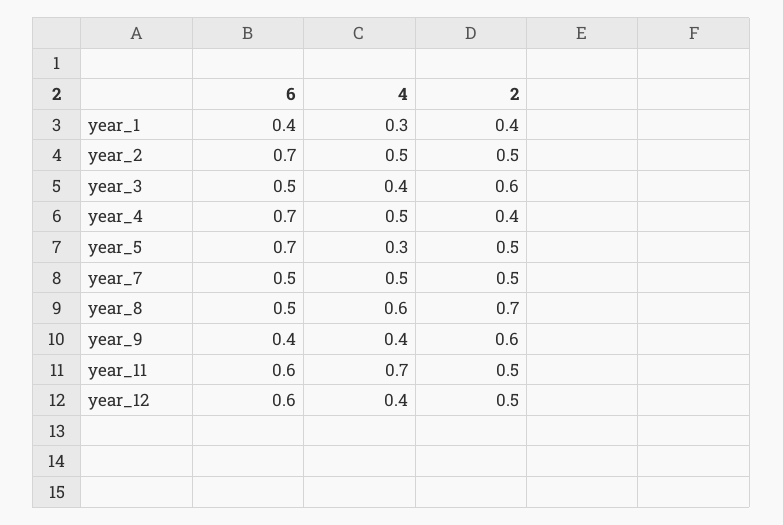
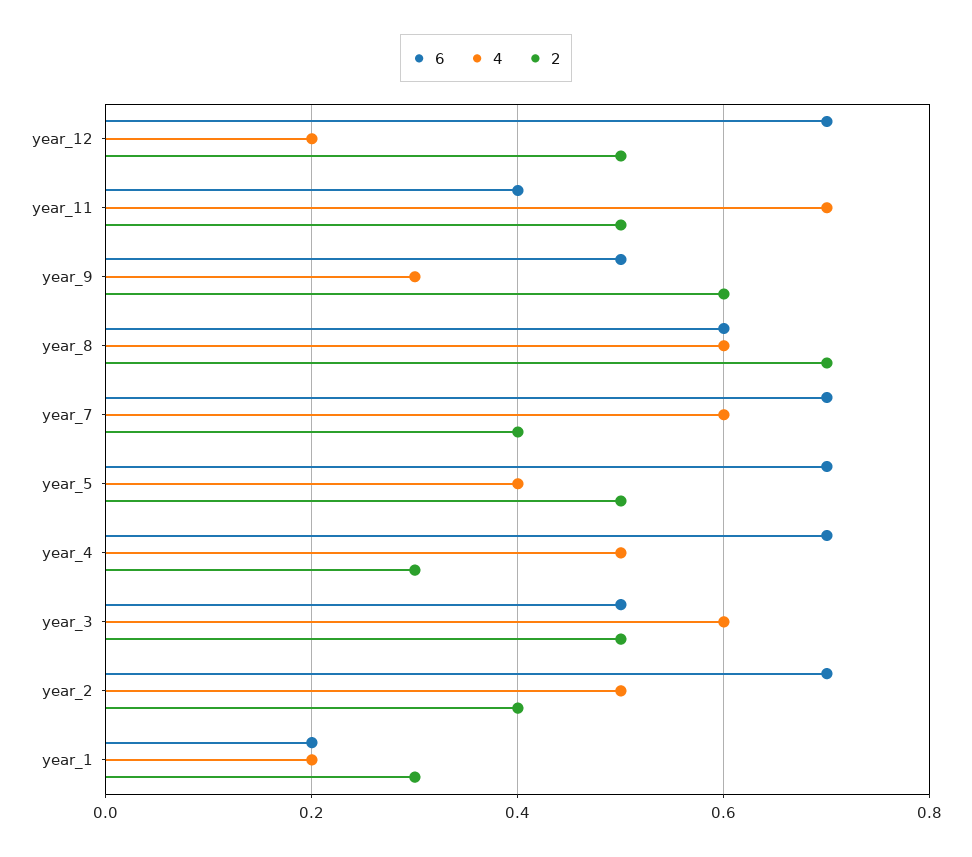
  {
    "6": {
-     "year_1": 0.4,
+     "year_1": 0.2,
      "year_2": 0.7,
      "year_3": 0.5,
      "year_4": 0.7,
      "year_5": 0.7,
-     "year_7": 0.5,
+     "year_7": 0.7,
-     "year_8": 0.5,
+     "year_8": 0.6,
-     "year_9": 0.4,
+     "year_9": 0.5,
-     "year_11": 0.6,
+     "year_11": 0.4,
-     "year_12": 0.6
+     "year_12": 0.7
    },
    "4": {
-     "year_1": 0.3,
+     "year_1": 0.2,
      "year_2": 0.5,
-     "year_3": 0.4,
+     "year_3": 0.6,
      "year_4": 0.5,
-     "year_5": 0.3,
+     "year_5": 0.4,
-     "year_7": 0.5,
+     "year_7": 0.6,
      "year_8": 0.6,
-     "year_9": 0.4,
+     "year_9": 0.3,
      "year_11": 0.7,
-     "year_12": 0.4
+     "year_12": 0.2
    },
    "2": {
-     "year_1": 0.4,
+     "year_1": 0.3,
-     "year_2": 0.5,
+     "year_2": 0.4,
-     "year_3": 0.6,
+     "year_3": 0.5,
-     "year_4": 0.4,
+     "year_4": 0.3,
      "year_5": 0.5,
-     "year_7": 0.5,
+     "year_7": 0.4,
      "year_8": 0.7,
      "year_9": 0.6,
      "year_11": 0.5,
      "year_12": 0.5
    }
  }

